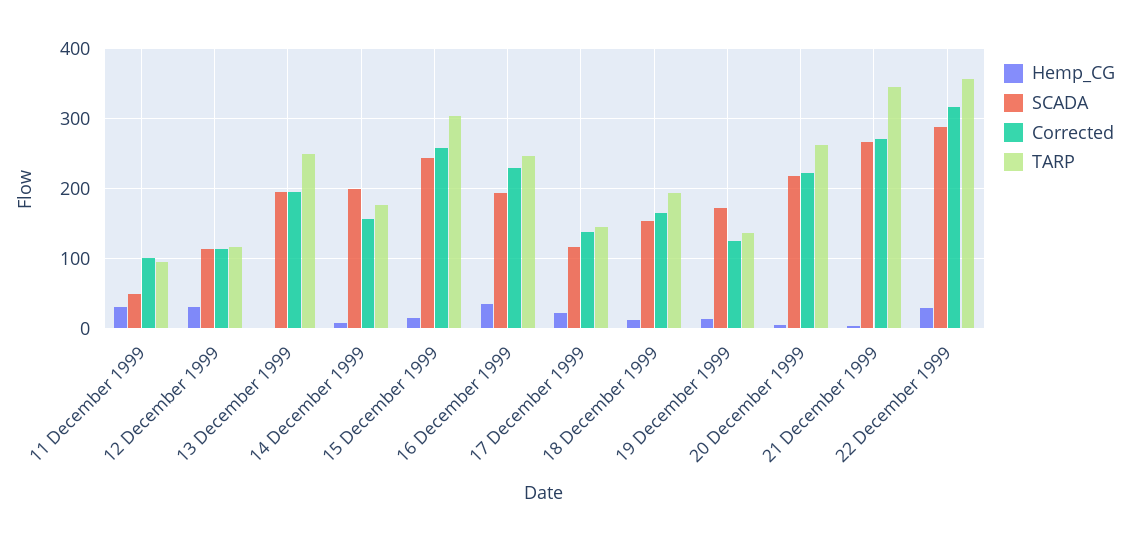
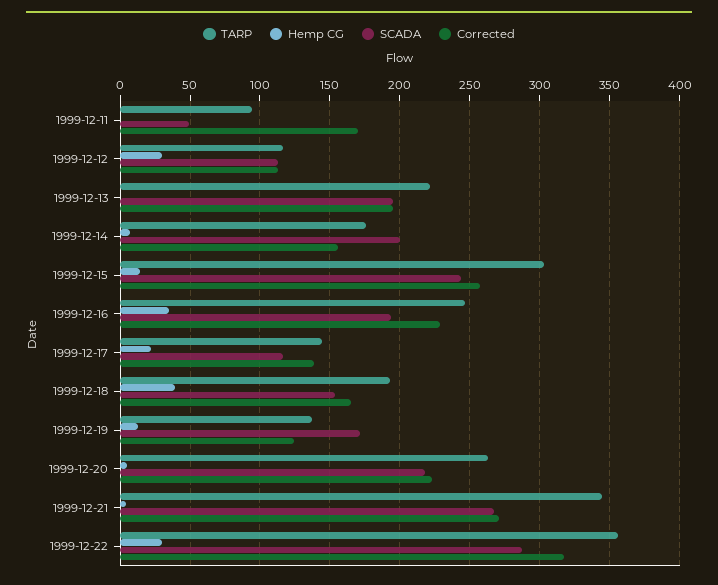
  {
    "Hemp_CG": {
-     "11 December 1999": 30,
+     "11 December 1999": 0,
      "12 December 1999": 30,
      "13 December 1999": 0,
      "14 December 1999": 5,
      "15 December 1999": 15,
      "16 December 1999": 35,
      "17 December 1999": 20,
-     "18 December 1999": 10,
+     "18 December 1999": 40,
      "19 December 1999": 15,
      "20 December 1999": 5,
      "21 December 1999": 5,
      "22 December 1999": 30
    },
    "SCADA": {
      "11 December 1999": 50,
      "12 December 1999": 115,
      "13 December 1999": 195,
      "14 December 1999": 200,
      "15 December 1999": 245,
      "16 December 1999": 195,
      "17 December 1999": 115,
      "18 December 1999": 155,
      "19 December 1999": 170,
      "20 December 1999": 220,
      "21 December 1999": 265,
      "22 December 1999": 285
    },
    "Corrected": {
-     "11 December 1999": 100,
+     "11 December 1999": 170,
      "12 December 1999": 115,
      "13 December 1999": 195,
      "14 December 1999": 155,
      "15 December 1999": 260,
      "16 December 1999": 230,
      "17 December 1999": 140,
      "18 December 1999": 165,
      "19 December 1999": 125,
      "20 December 1999": 225,
      "21 December 1999": 270,
      "22 December 1999": 315
    },
    "TARP": {
      "11 December 1999": 95,
      "12 December 1999": 115,
-     "13 December 1999": 250,
+     "13 December 1999": 220,
      "14 December 1999": 175,
      "15 December 1999": 305,
      "16 December 1999": 245,
      "17 December 1999": 145,
      "18 December 1999": 195,
      "19 December 1999": 135,
      "20 December 1999": 265,
      "21 December 1999": 345,
      "22 December 1999": 355
    }
  }

